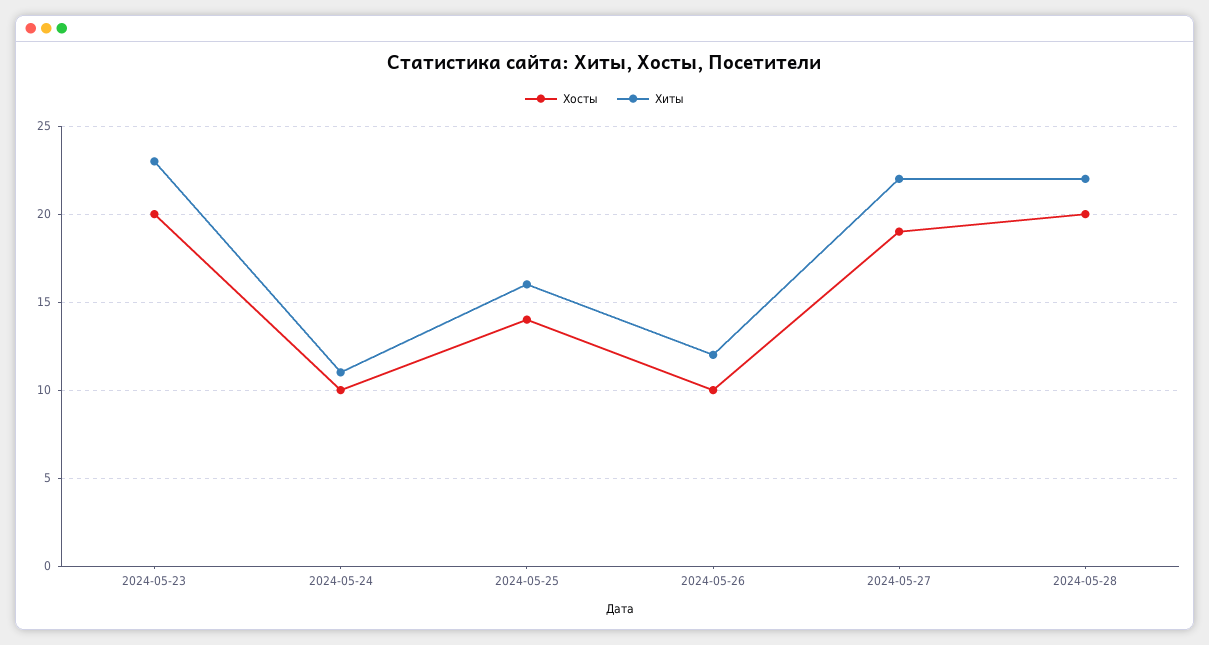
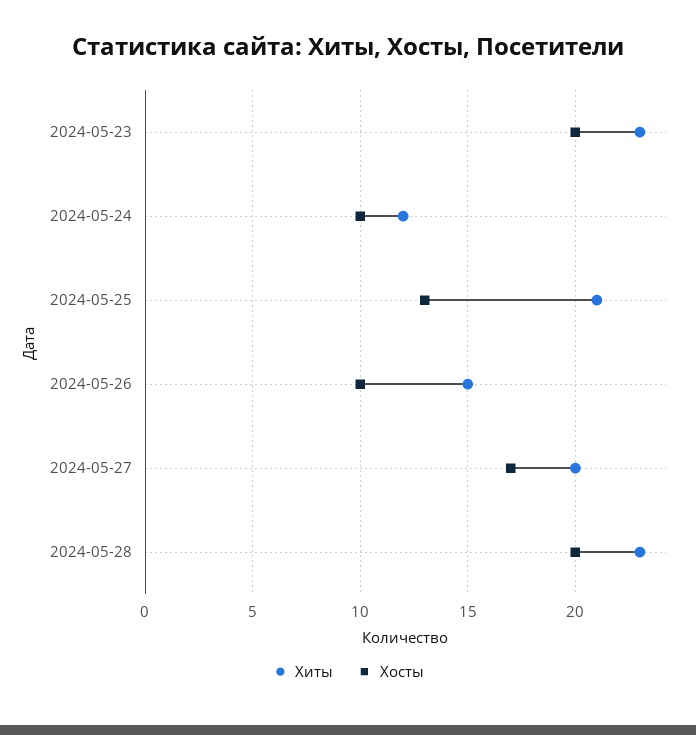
  {
    "Хосты": {
      "2024-05-23": 20,
      "2024-05-24": 10,
-     "2024-05-25": 14,
+     "2024-05-25": 13,
      "2024-05-26": 10,
-     "2024-05-27": 19,
+     "2024-05-27": 17,
      "2024-05-28": 20
    },
    "Хиты": {
      "2024-05-23": 23,
-     "2024-05-24": 11,
+     "2024-05-24": 12,
-     "2024-05-25": 16,
+     "2024-05-25": 21,
-     "2024-05-26": 12,
+     "2024-05-26": 15,
-     "2024-05-27": 22,
+     "2024-05-27": 20,
-     "2024-05-28": 22
+     "2024-05-28": 23
    }
  }

